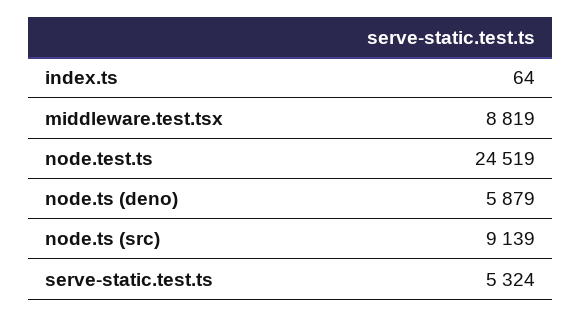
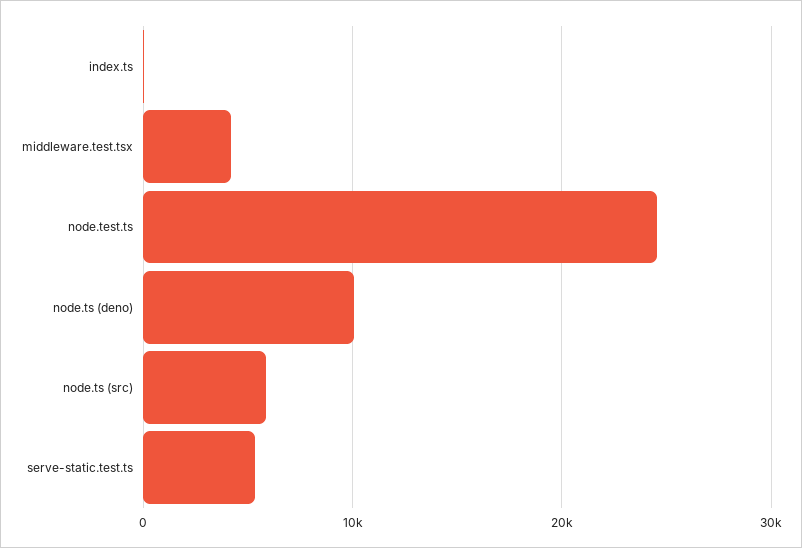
  {
    "index.ts": 64,
-   "middleware.test.tsx": 8819,
+   "middleware.test.tsx": 4000,
    "node.test.ts": 24519,
-   "node.ts (deno)": 5879,
+   "node.ts (deno)": 10000,
-   "node.ts (src)": 9139,
+   "node.ts (src)": 6000,
    "serve-static.test.ts": 5324
  }

